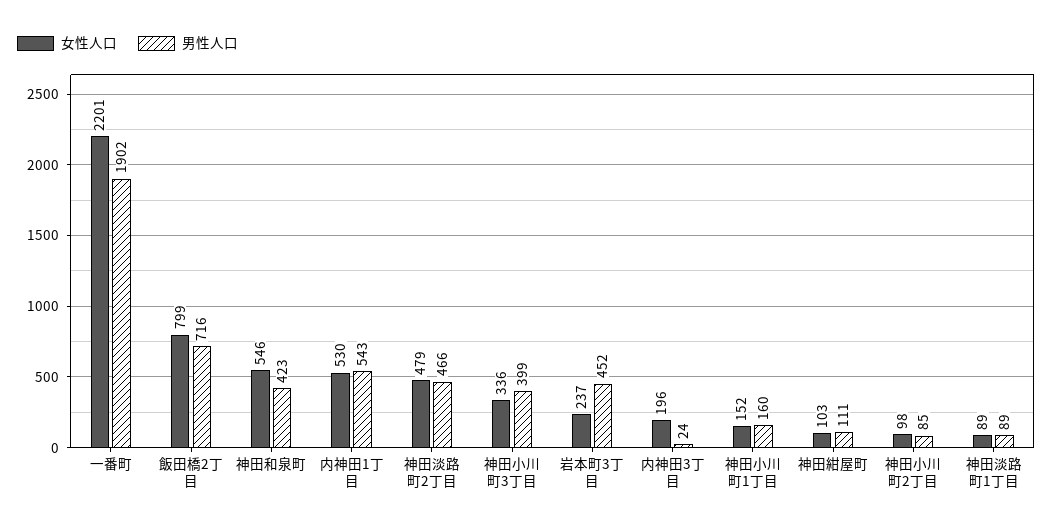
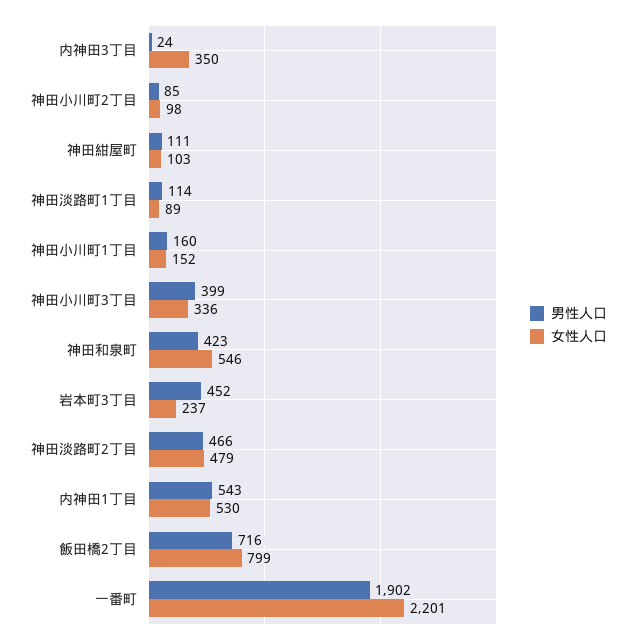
  {
    "女性人口": {
      "一番町": 2201,
      "飯田橋2丁目": 799,
      "神田和泉町": 546,
      "内神田1丁目": 530,
      "神田淡路町2丁目": 479,
      "神田小川町3丁目": 336,
      "岩本町3丁目": 237,
-     "内神田3丁目": 196,
+     "内神田3丁目": 350,
      "神田小川町1丁目": 152,
      "神田紺屋町": 103,
      "神田小川町2丁目": 98,
      "神田淡路町1丁目": 89
    },
    "男性人口": {
      "一番町": 1902,
      "飯田橋2丁目": 716,
      "神田和泉町": 423,
      "内神田1丁目": 543,
      "神田淡路町2丁目": 466,
      "神田小川町3丁目": 399,
      "岩本町3丁目": 452,
      "内神田3丁目": 24,
      "神田小川町1丁目": 160,
      "神田紺屋町": 111,
      "神田小川町2丁目": 85,
-     "神田淡路町1丁目": 89
+     "神田淡路町1丁目": 114
    }
  }

